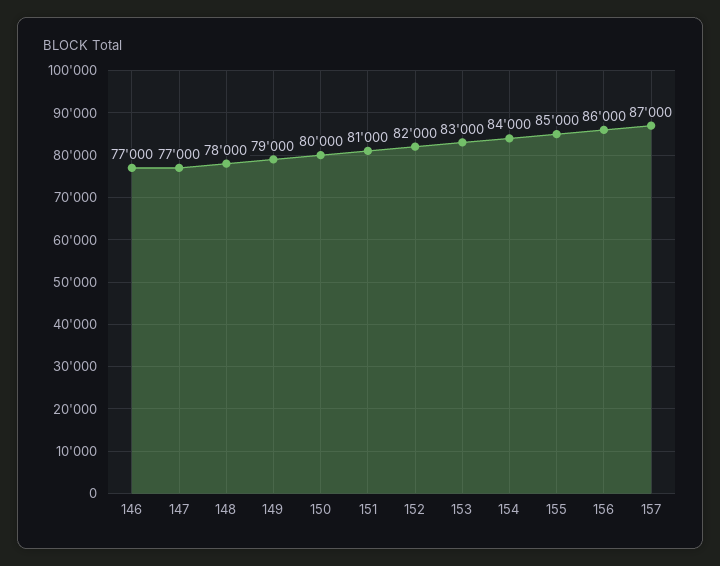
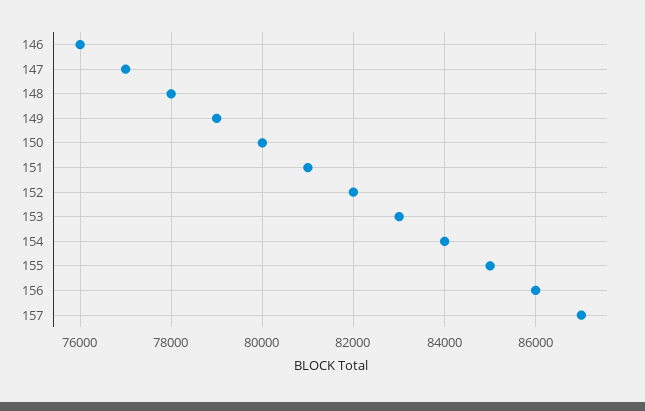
  {
-   "146": 77000,
+   "146": 76000,
    "147": 77000,
    "148": 78000,
    "149": 79000,
    "150": 80000,
    "151": 81000,
    "152": 82000,
    "153": 83000,
    "154": 84000,
    "155": 85000,
    "156": 86000,
    "157": 87000
  }

